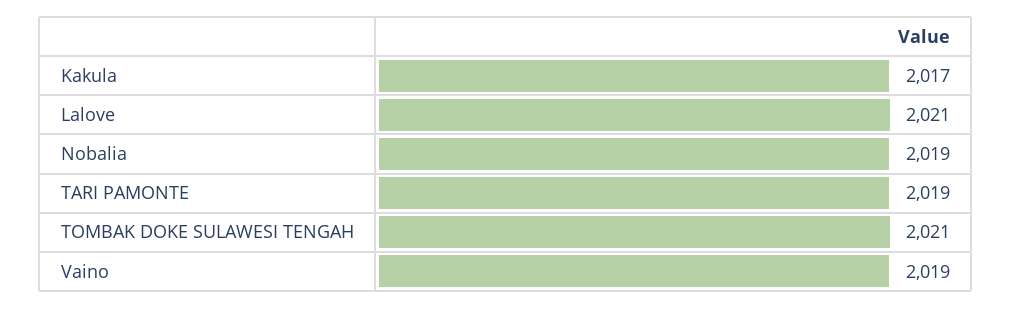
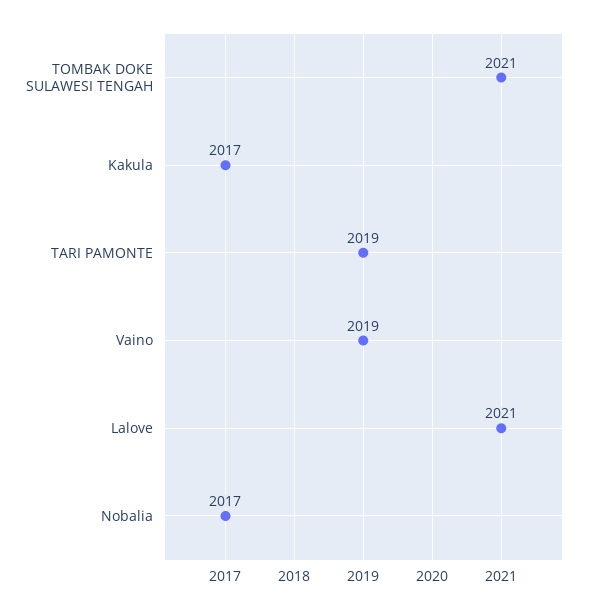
  {
    "Kakula": 2017,
    "Lalove": 2021,
-   "Nobalia": 2019,
+   "Nobalia": 2017,
    "TARI PAMONTE": 2019,
    "TOMBAK DOKE SULAWESI TENGAH": 2021,
    "Vaino": 2019
  }

